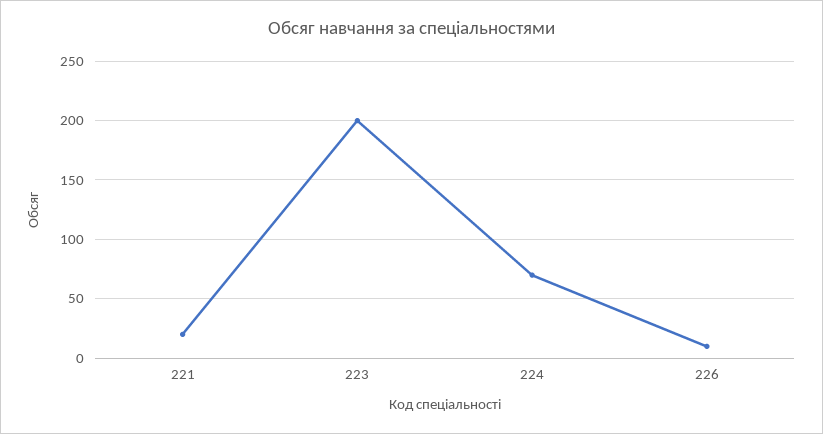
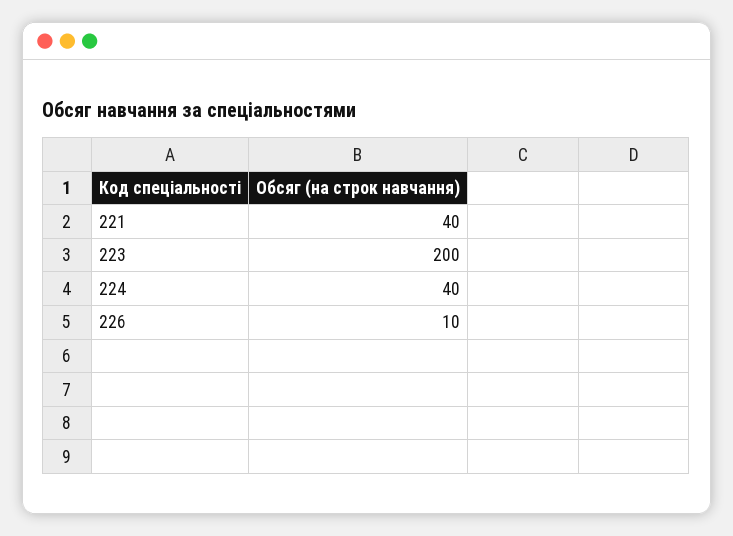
  {
-   "221": 20,
+   "221": 40,
    "223": 200,
-   "224": 70,
+   "224": 40,
    "226": 10
  }

